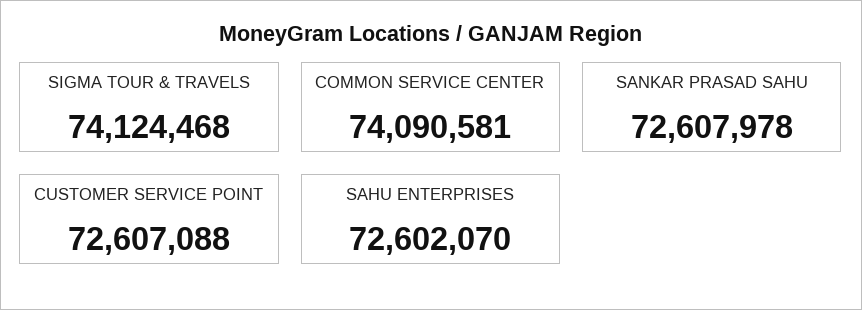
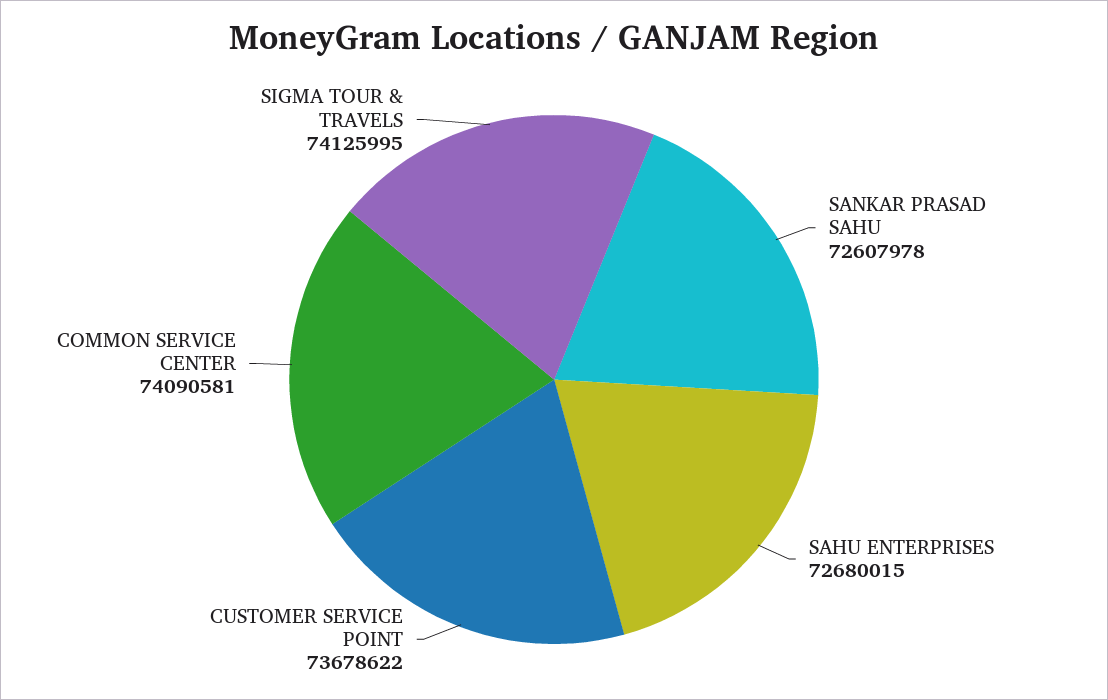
  {
-   "SIGMA TOUR & TRAVELS": 74124468,
+   "SIGMA TOUR & TRAVELS": 74125995,
    "COMMON SERVICE CENTER": 74090581,
    "SANKAR PRASAD SAHU": 72607978,
-   "CUSTOMER SERVICE POINT": 72607088,
+   "CUSTOMER SERVICE POINT": 73678622,
-   "SAHU ENTERPRISES": 72602070
+   "SAHU ENTERPRISES": 72680015
  }

